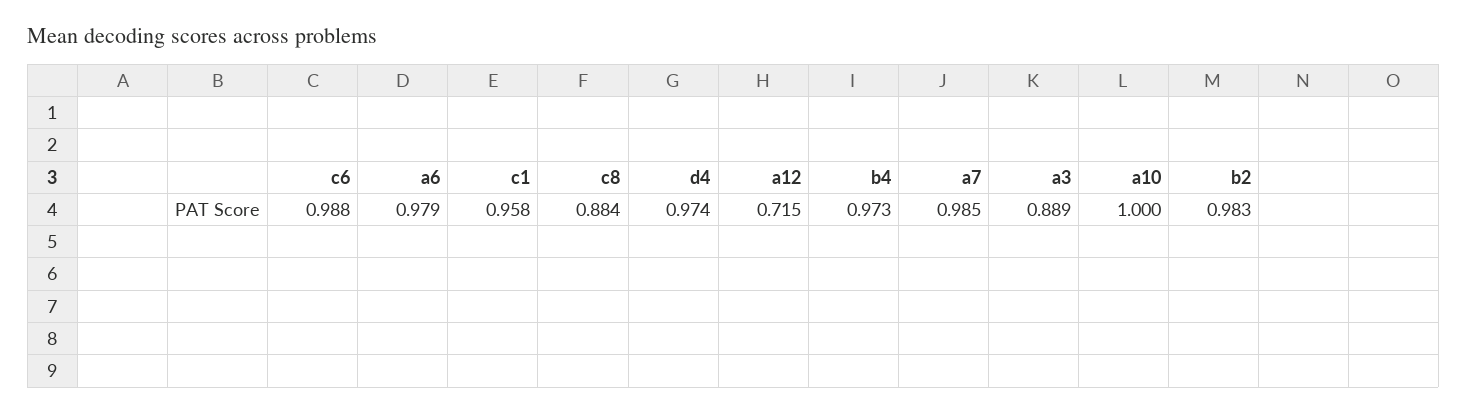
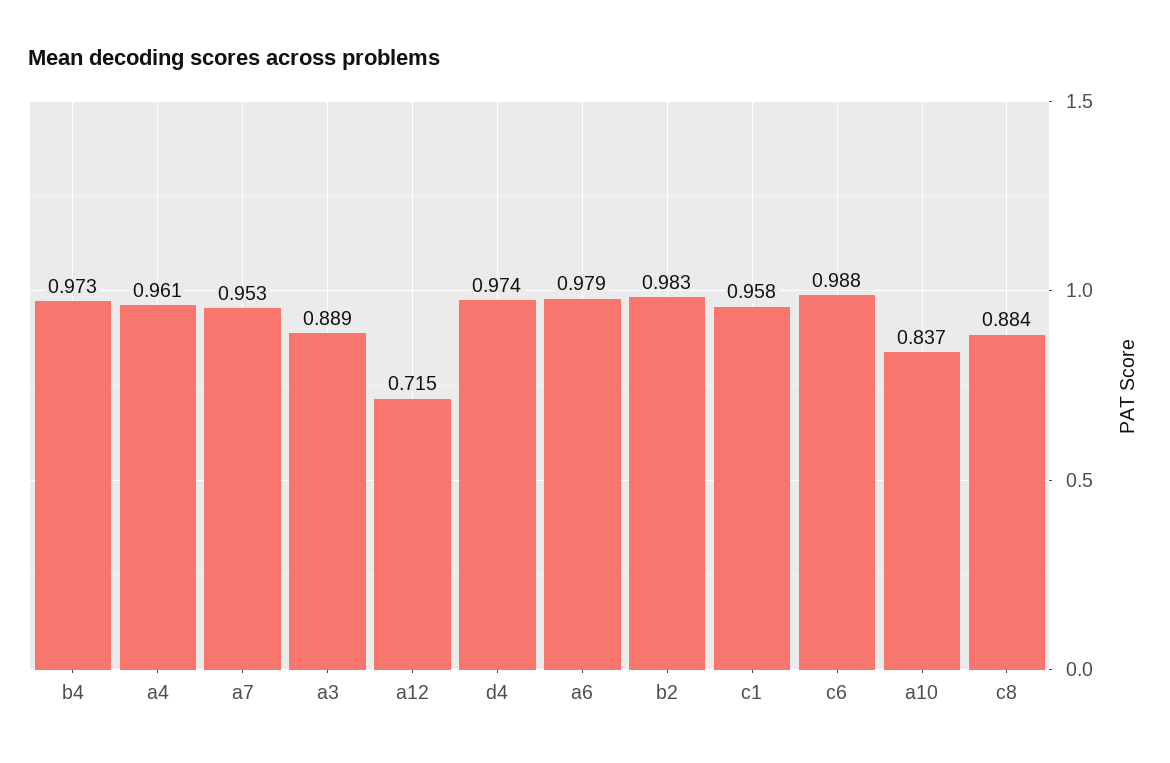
  {
    "c6": 0.988,
    "a6": 0.979,
    "c1": 0.958,
    "c8": 0.884,
    "d4": 0.974,
    "a12": 0.715,
    "b4": 0.973,
-   "a7": 0.985,
+   "a7": 0.953,
    "a3": 0.889,
-   "a10": 1,
+   "a10": 0.837,
-   "b2": 0.983
+   "b2": 0.983,
+   "a4": 0.961
  }

